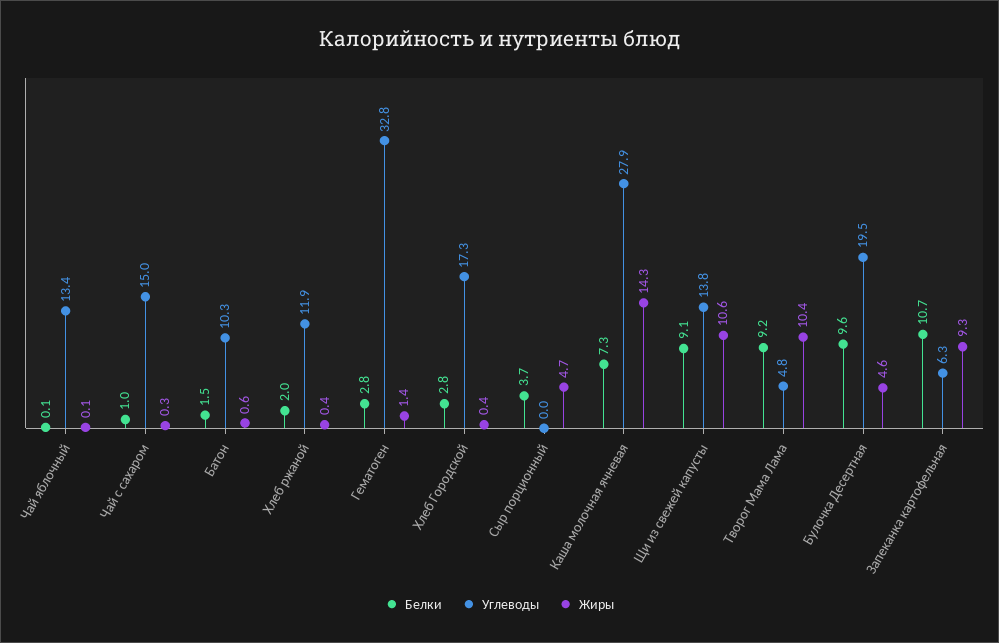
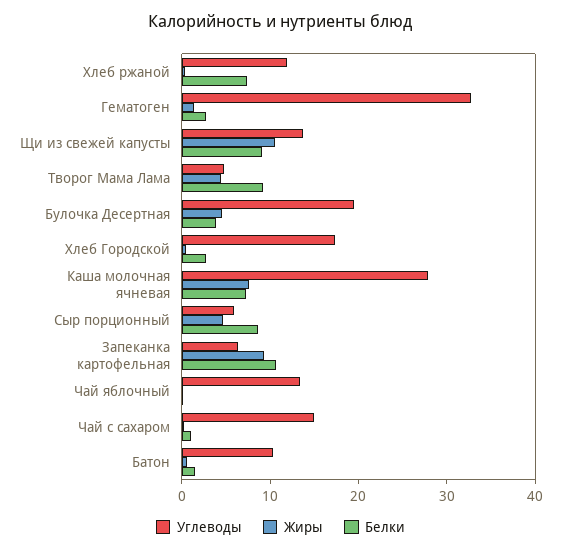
  {
    "Белки": {
      "Чай яблочный": 0.1,
      "Чай с сахаром": 1,
      "Батон": 1.5,
-     "Хлеб ржаной": 2,
+     "Хлеб ржаной": 8,
      "Гематоген": 2.8,
      "Хлеб Городской": 2.8,
-     "Сыр порционный": 3.7,
+     "Сыр порционный": 8,
      "Каша молочная ячневая": 7.3,
      "Щи из свежей капусты": 9.1,
      "Творог Мама Лама": 9.2,
-     "Булочка Десертная": 9.6,
+     "Булочка Десертная": 4,
      "Запеканка картофельная": 10.7
    },
    "Углеводы": {
      "Чай яблочный": 13.4,
      "Чай с сахаром": 15,
      "Батон": 10.3,
      "Хлеб ржаной": 11.9,
      "Гематоген": 32.8,
      "Хлеб Городской": 17.3,
-     "Сыр порционный": 0,
+     "Сыр порционный": 6,
      "Каша молочная ячневая": 27.9,
      "Щи из свежей капусты": 13.8,
      "Творог Мама Лама": 4.8,
      "Булочка Десертная": 19.5,
      "Запеканка картофельная": 6.3
    },
    "Жиры": {
      "Чай яблочный": 0.1,
      "Чай с сахаром": 0.3,
      "Батон": 0.6,
      "Хлеб ржаной": 0.4,
      "Гематоген": 1.4,
      "Хлеб Городской": 0.4,
      "Сыр порционный": 4.7,
-     "Каша молочная ячневая": 14.3,
+     "Каша молочная ячневая": 8,
      "Щи из свежей капусты": 10.6,
-     "Творог Мама Лама": 10.4,
+     "Творог Мама Лама": 4,
      "Булочка Десертная": 4.6,
      "Запеканка картофельная": 9.3
    }
  }

